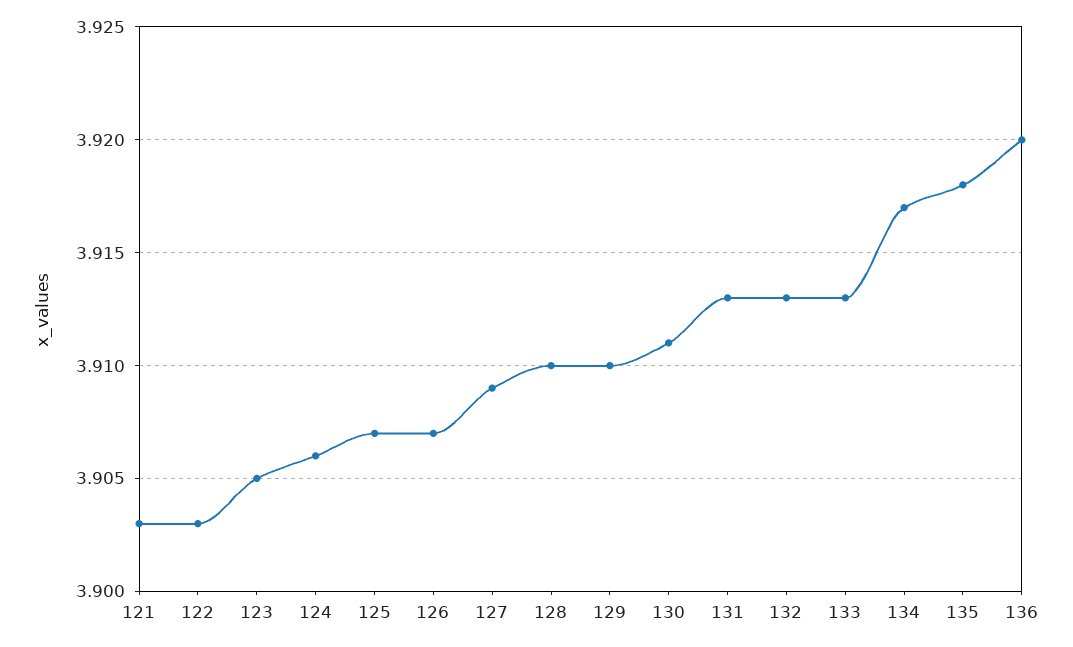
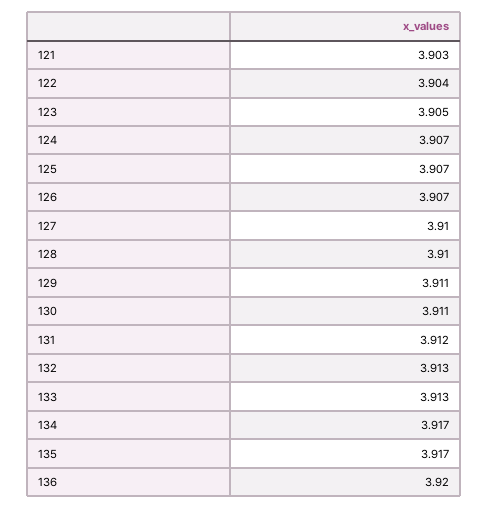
  {
    "121": 3.903,
-   "122": 3.903,
+   "122": 3.904,
    "123": 3.905,
-   "124": 3.906,
+   "124": 3.907,
    "125": 3.907,
    "126": 3.907,
-   "127": 3.909,
+   "127": 3.91,
    "128": 3.91,
-   "129": 3.91,
+   "129": 3.911,
    "130": 3.911,
-   "131": 3.913,
+   "131": 3.912,
    "132": 3.913,
    "133": 3.913,
    "134": 3.917,
-   "135": 3.918,
+   "135": 3.917,
    "136": 3.92
  }

